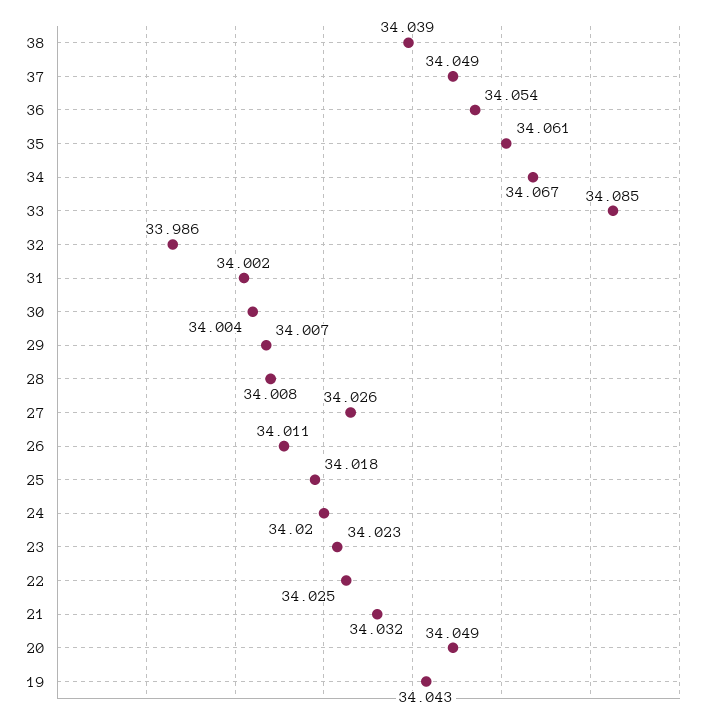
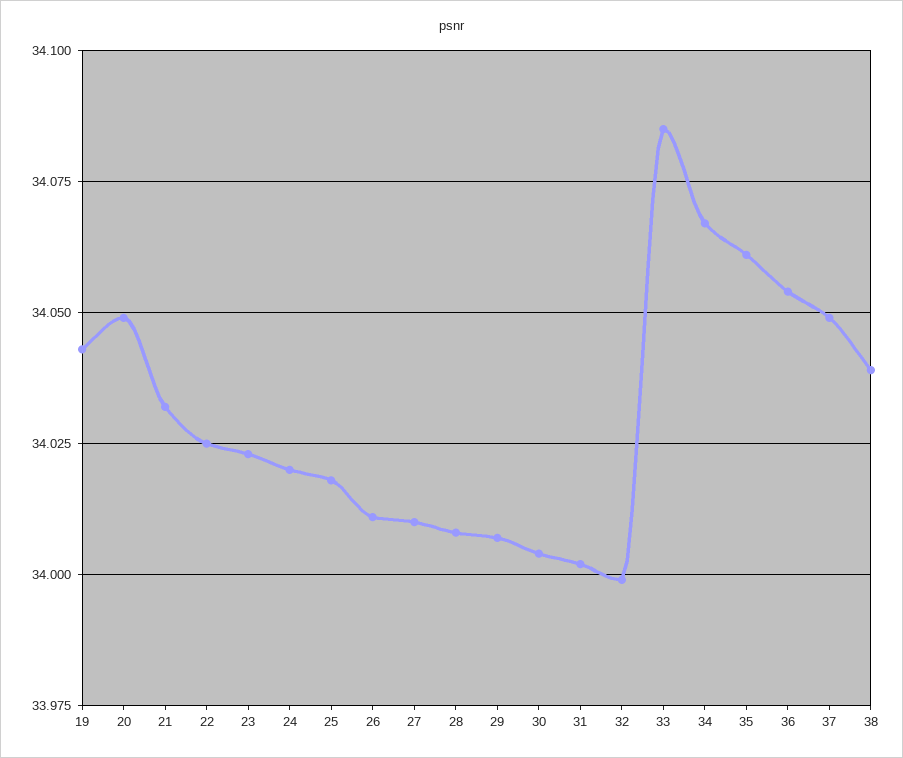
  {
    "38": 34.039,
    "37": 34.049,
    "36": 34.054,
    "35": 34.061,
    "34": 34.067,
    "33": 34.085,
-   "32": 33.986,
+   "32": 34,
    "31": 34.002,
    "30": 34.004,
    "29": 34.007,
    "28": 34.008,
-   "27": 34.026,
+   "27": 34.01,
    "26": 34.011,
    "25": 34.018,
    "24": 34.02,
    "23": 34.023,
    "22": 34.025,
    "21": 34.032,
    "20": 34.049,
    "19": 34.043
  }

